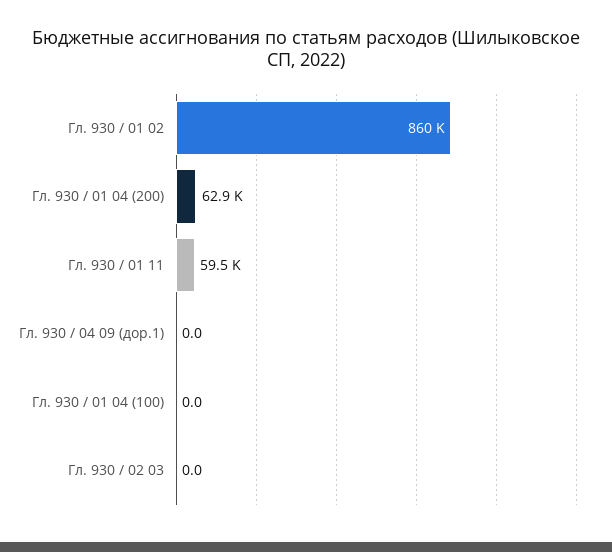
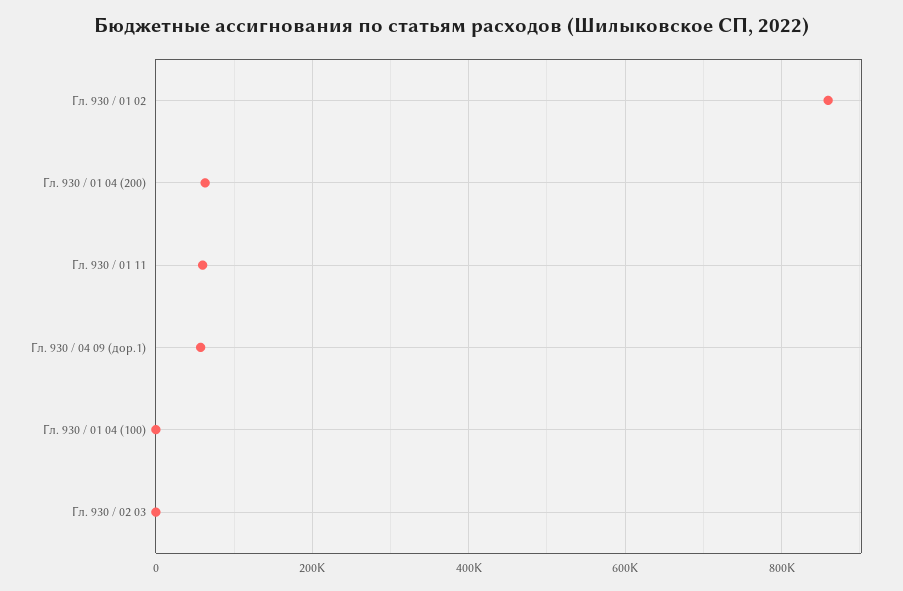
  {
    "Гл. 930 / 01 02": 860000,
    "Гл. 930 / 01 04 (200)": 62900,
    "Гл. 930 / 01 11": 59500,
-   "Гл. 930 / 04 09 (дор.1)": 0,
+   "Гл. 930 / 04 09 (дор.1)": 60000,
    "Гл. 930 / 01 04 (100)": 0,
    "Гл. 930 / 02 03": 0
  }

